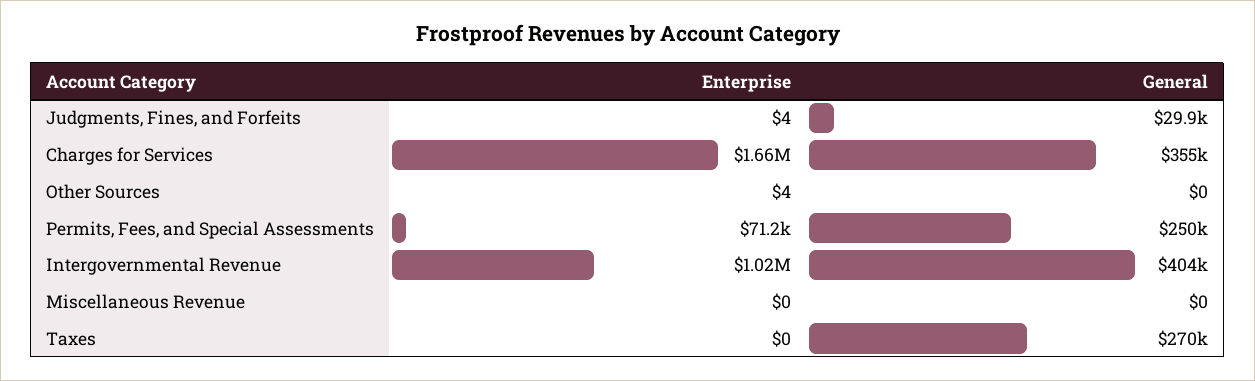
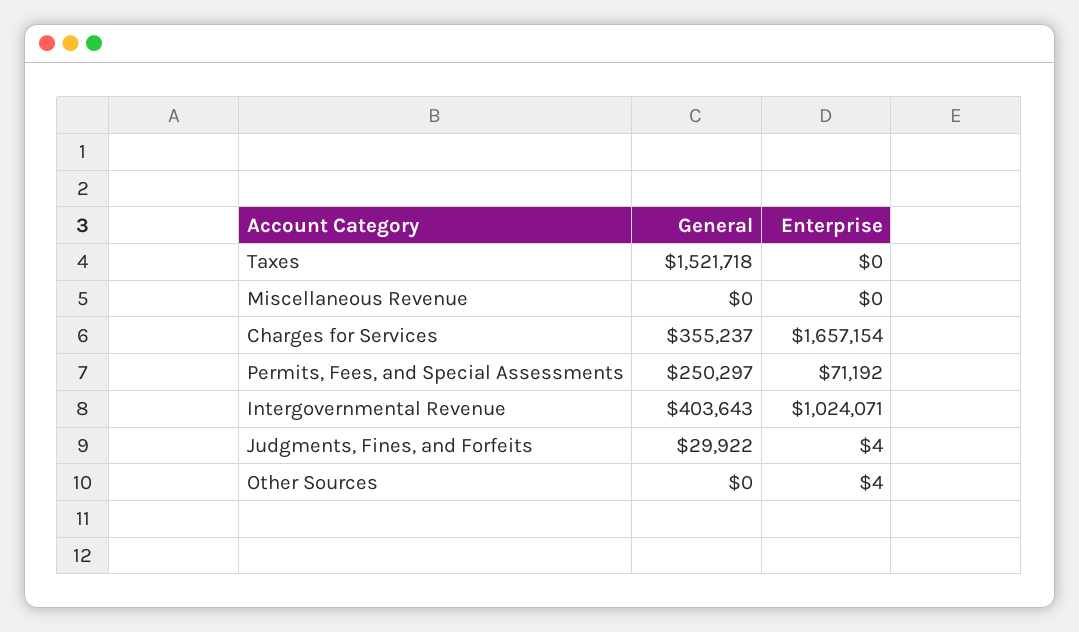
  {
    "Enterprise": {
      "Judgments, Fines, and Forfeits": 4,
      "Charges for Services": 1657154,
      "Other Sources": 4,
      "Permits, Fees, and Special Assessments": 71192,
      "Intergovernmental Revenue": 1024071,
      "Miscellaneous Revenue": 0,
      "Taxes": 0
    },
    "General": {
      "Judgments, Fines, and Forfeits": 29922,
      "Charges for Services": 355237,
      "Other Sources": 0,
      "Permits, Fees, and Special Assessments": 250297,
      "Intergovernmental Revenue": 403643,
      "Miscellaneous Revenue": 0,
-     "Taxes": 270000
+     "Taxes": 1521718
    }
  }

